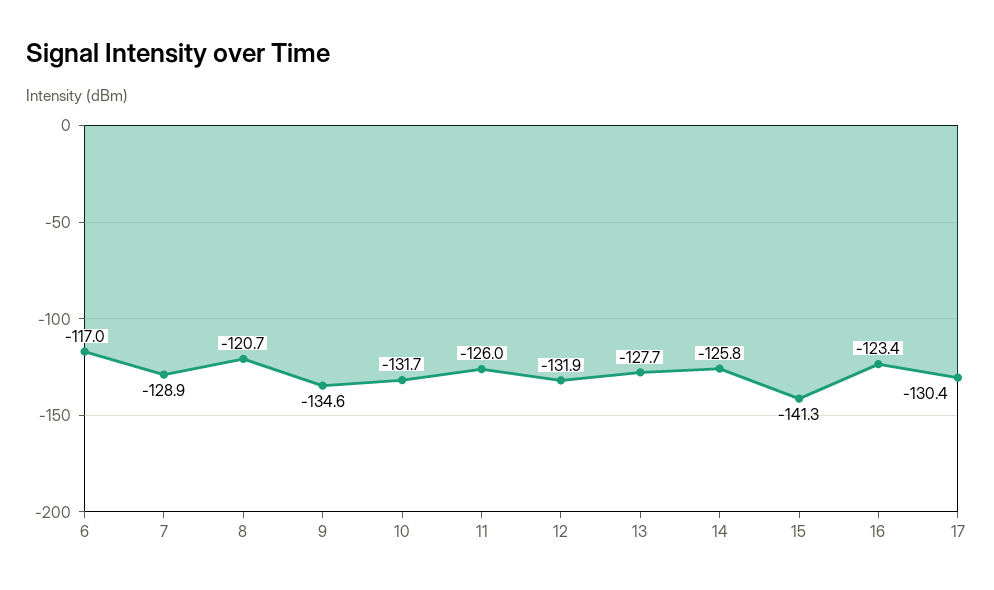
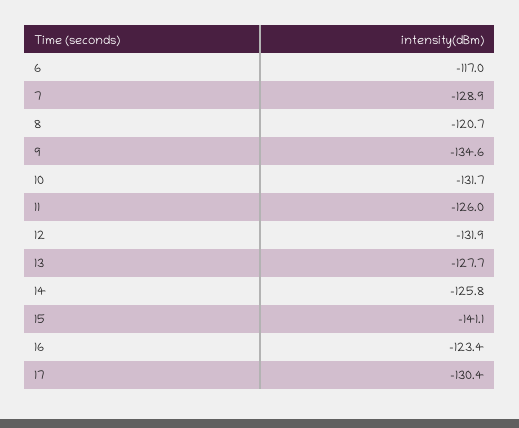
  {
    "6": -117,
    "7": -128.9,
    "8": -120.7,
    "9": -134.6,
    "10": -131.7,
    "11": -126,
    "12": -131.9,
    "13": -127.7,
    "14": -125.8,
-   "15": -141.3,
+   "15": -141.1,
    "16": -123.4,
    "17": -130.4
  }

